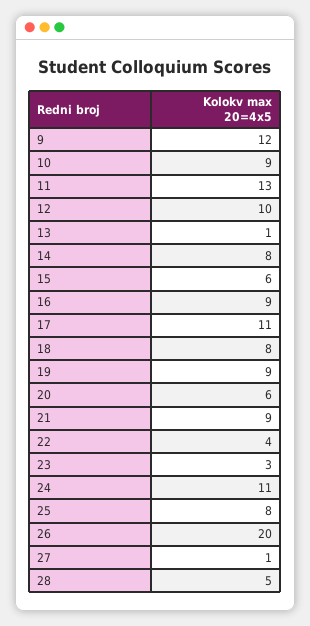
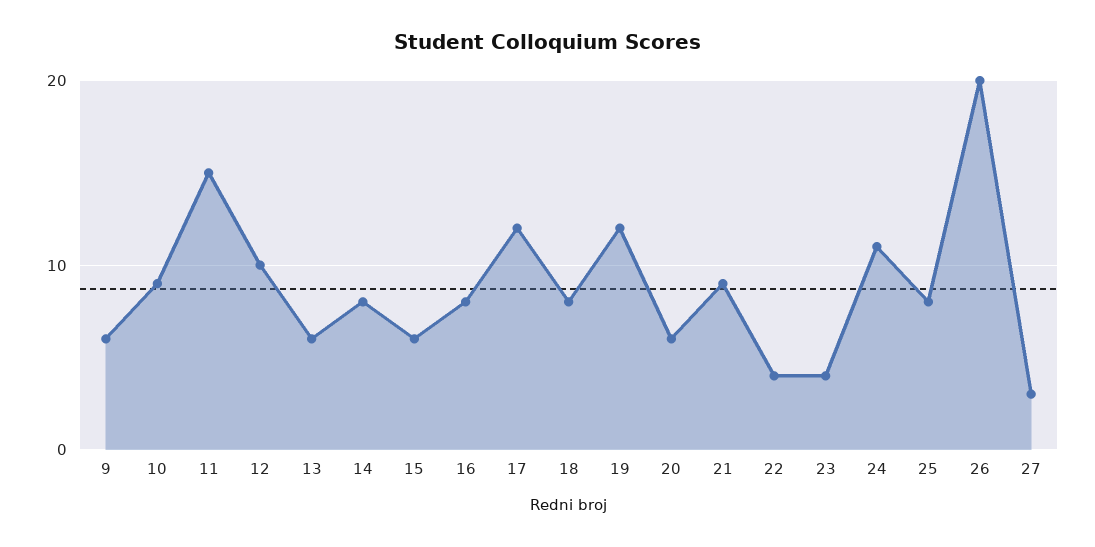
  {
-   "9": 12,
+   "9": 6,
    "10": 9,
-   "11": 13,
+   "11": 15,
    "12": 10,
-   "13": 1,
+   "13": 6,
    "14": 8,
    "15": 6,
-   "16": 9,
+   "16": 8,
-   "17": 11,
+   "17": 12,
    "18": 8,
-   "19": 9,
+   "19": 12,
    "20": 6,
    "21": 9,
    "22": 4,
-   "23": 3,
+   "23": 4,
    "24": 11,
    "25": 8,
    "26": 20,
-   "27": 1,
+   "27": 3
-   "28": 5
  }

